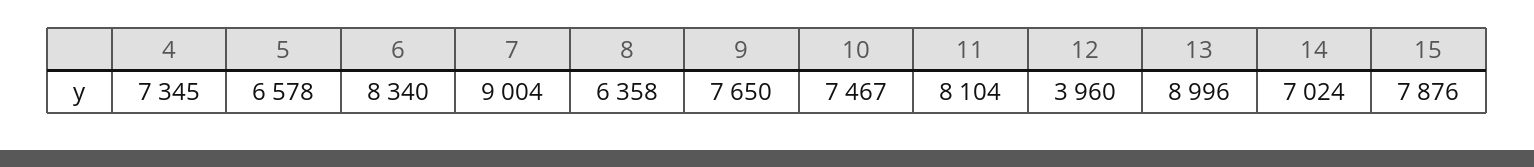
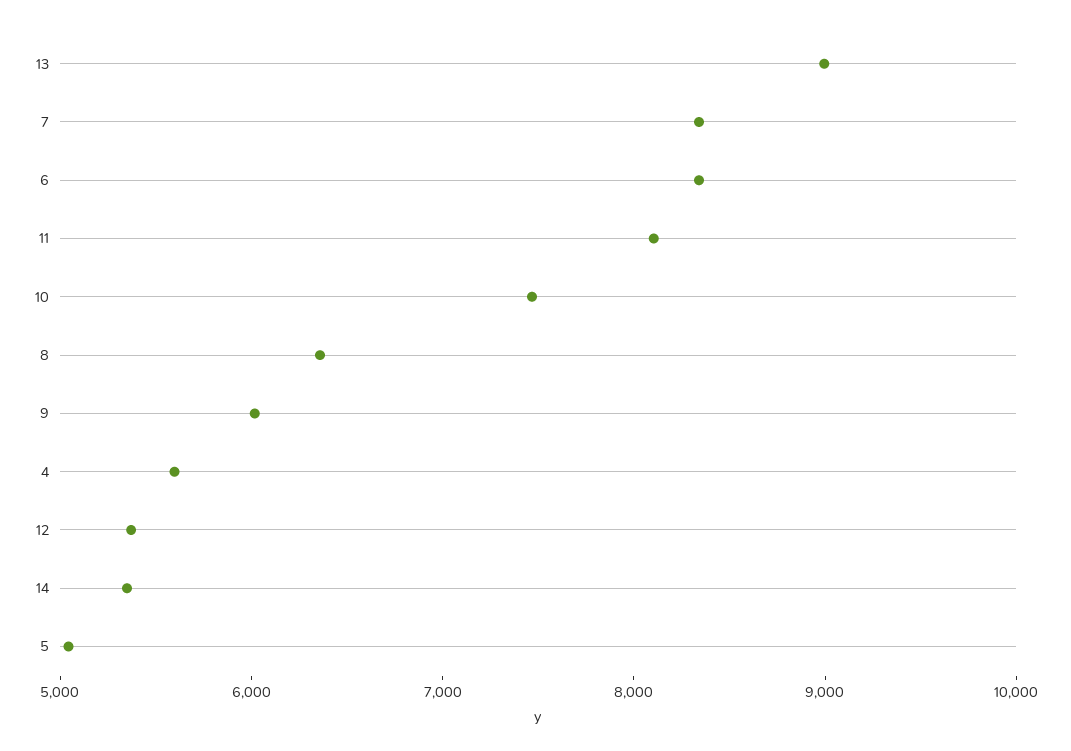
  {
-   "4": 7345,
+   "4": 5600,
-   "5": 6578,
+   "5": 5000,
    "6": 8340,
-   "7": 9004,
+   "7": 8400,
    "8": 6358,
-   "9": 7650,
+   "9": 6000,
    "10": 7467,
    "11": 8104,
-   "12": 3960,
+   "12": 5400,
    "13": 8996,
-   "14": 7024,
+   "14": 5400
-   "15": 7876
  }

